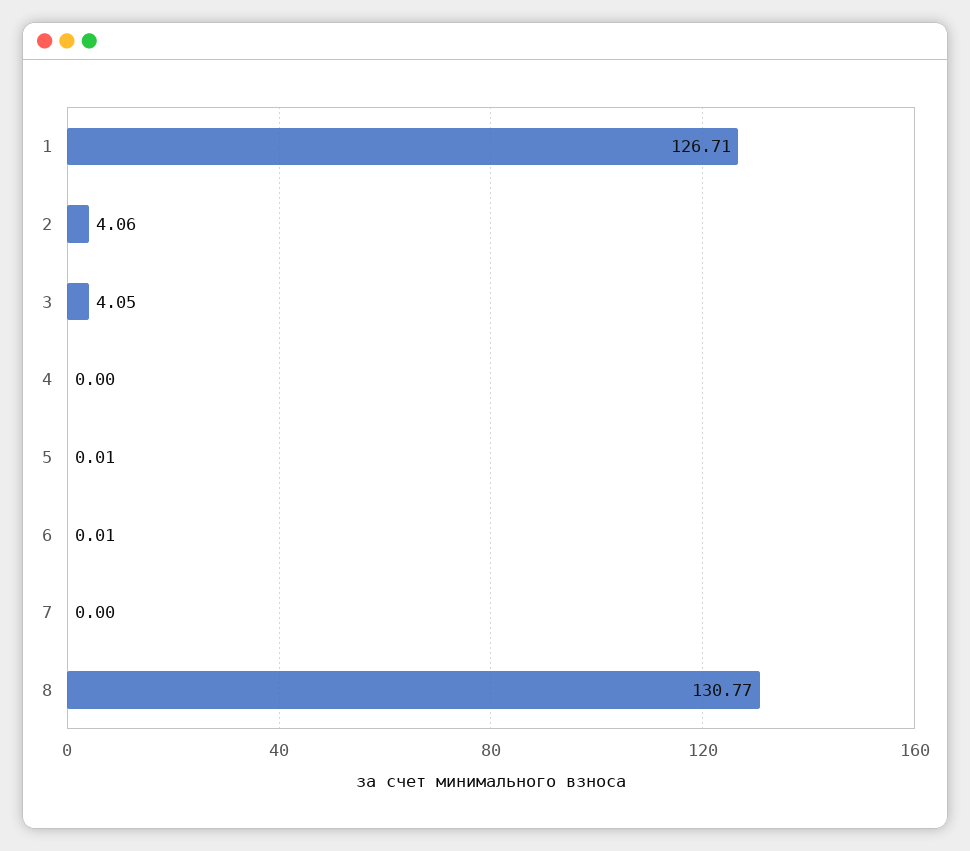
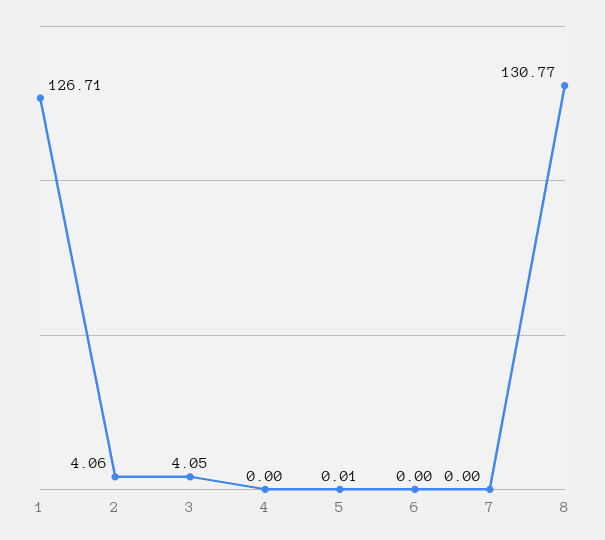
  {
    "1": 126.71,
    "2": 4.06,
    "3": 4.05,
    "4": 0,
    "5": 0.01,
-   "6": 0.01,
+   "6": 0,
    "7": 0,
    "8": 130.77
  }

